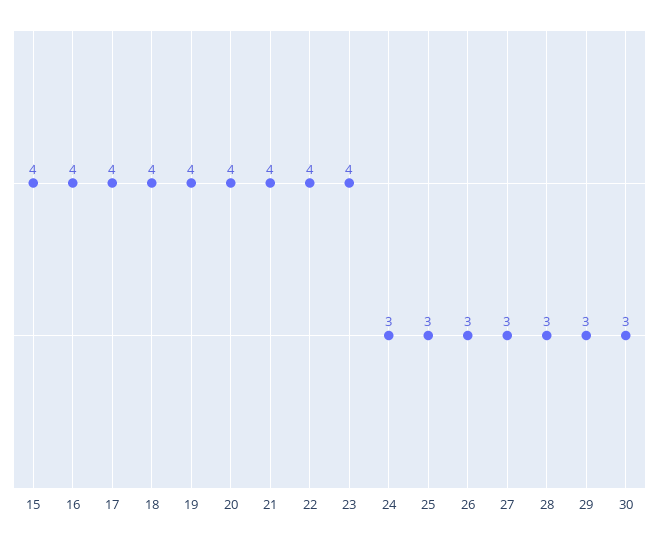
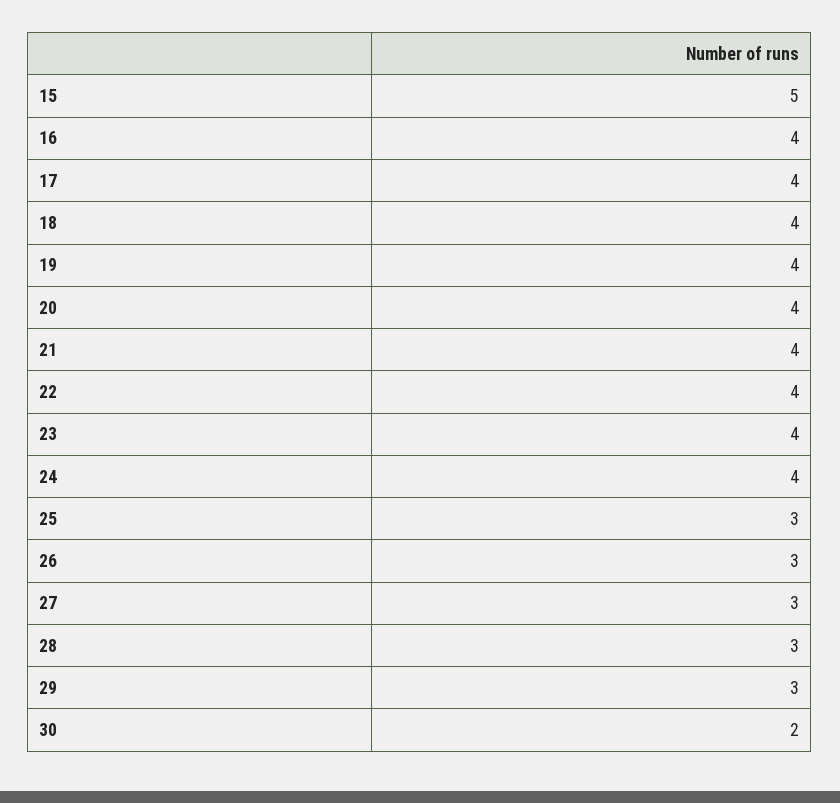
  {
-   "15": 4,
+   "15": 5,
    "16": 4,
    "17": 4,
    "18": 4,
    "19": 4,
    "20": 4,
    "21": 4,
    "22": 4,
    "23": 4,
-   "24": 3,
+   "24": 4,
    "25": 3,
    "26": 3,
    "27": 3,
    "28": 3,
    "29": 3,
-   "30": 3
+   "30": 2
  }

